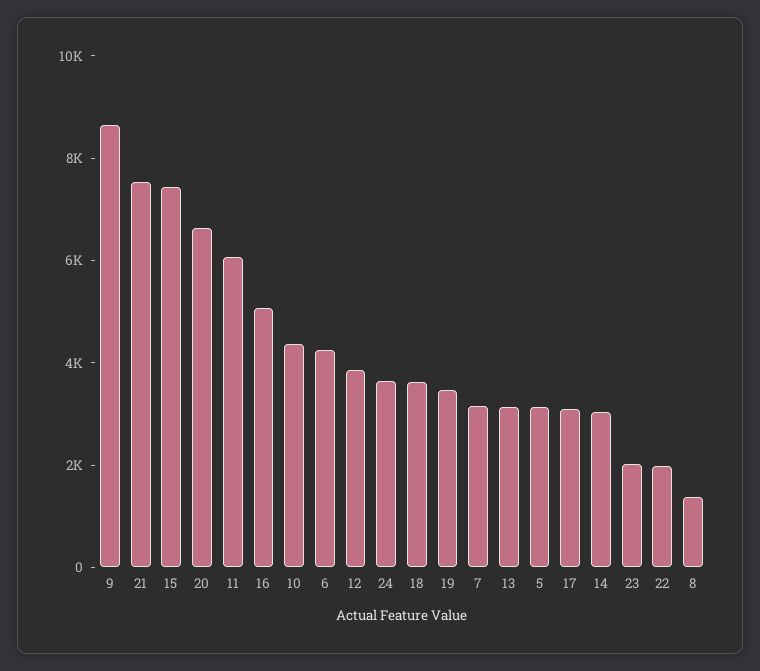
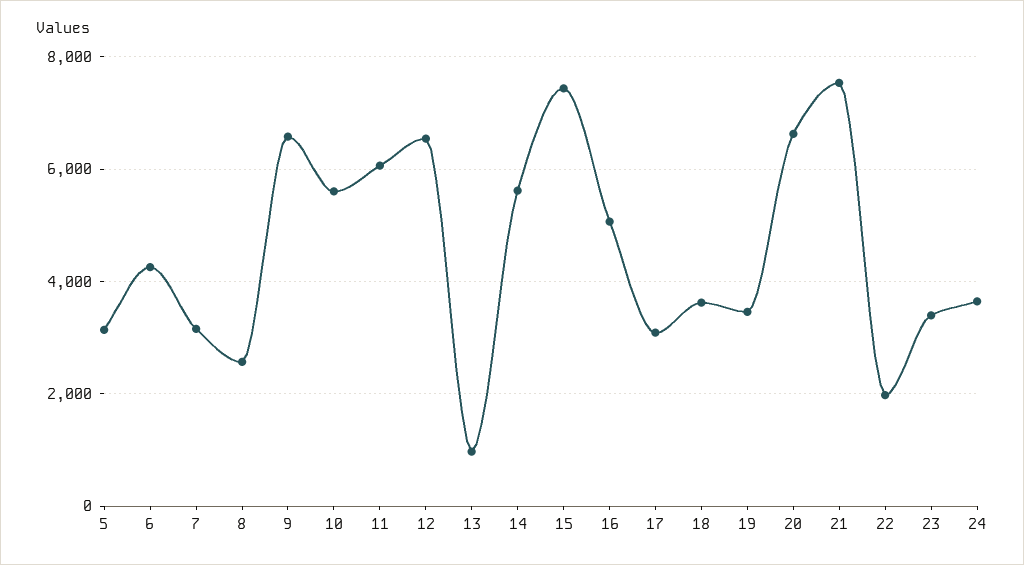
  {
-   "9": 8500,
+   "9": 6600,
    "21": 7600,
    "15": 7400,
    "20": 6600,
    "11": 6000,
    "16": 5000,
-   "10": 4500,
+   "10": 5600,
    "6": 4200,
-   "12": 4000,
+   "12": 6600,
    "24": 3600,
    "18": 3600,
    "19": 3400,
    "7": 3200,
-   "13": 3000,
+   "13": 1000,
    "5": 3200,
    "17": 3000,
-   "14": 3000,
+   "14": 5600,
-   "23": 2000,
+   "23": 3400,
    "22": 2000,
-   "8": 1500
+   "8": 2600
  }

